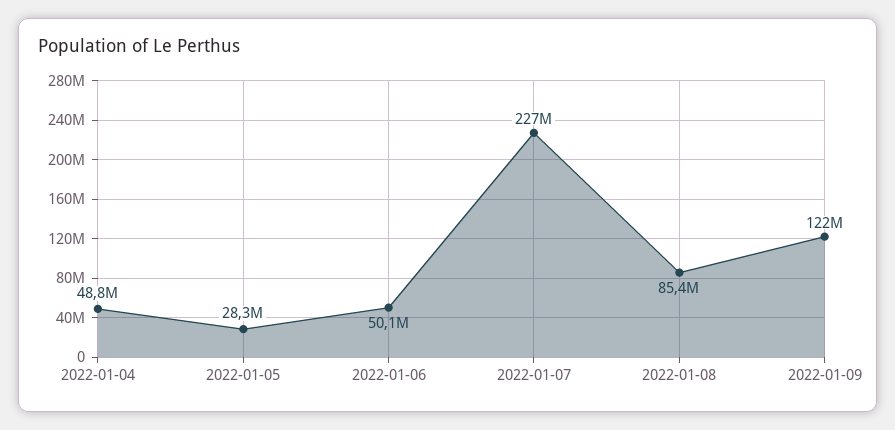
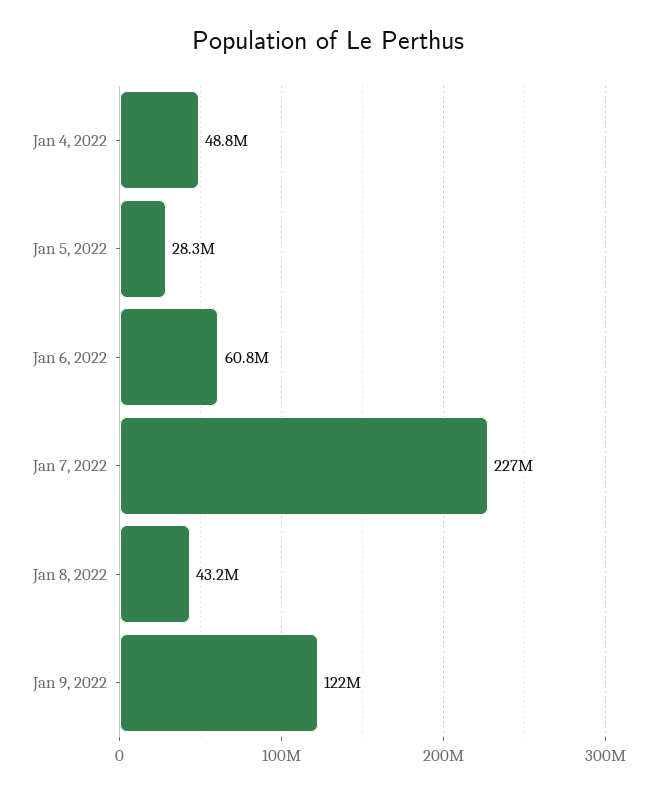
  {
    "2022-01-04": 48800000,
    "2022-01-05": 28300000,
-   "2022-01-06": 50100000,
+   "2022-01-06": 60800000,
    "2022-01-07": 227000000,
-   "2022-01-08": 85400000,
+   "2022-01-08": 43200000,
    "2022-01-09": 122000000
  }

